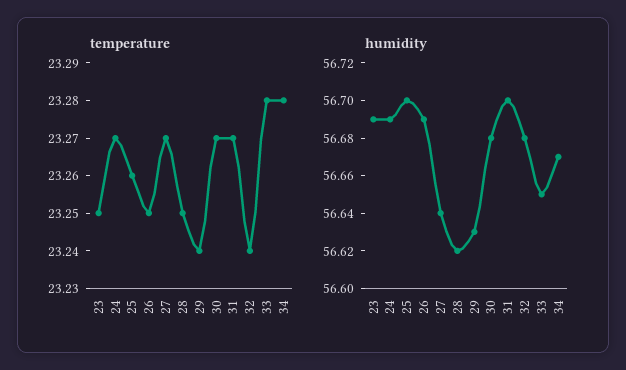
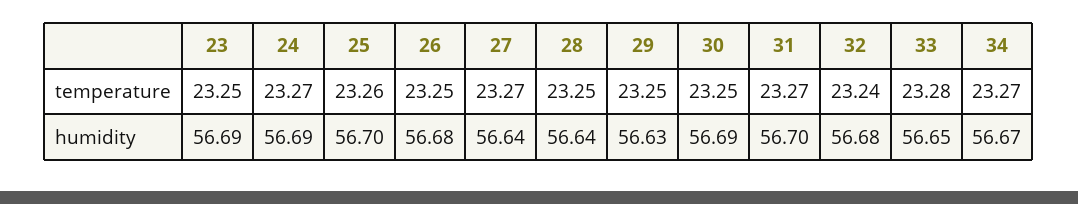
  {
    "temperature": {
      "23": 23.25,
      "24": 23.27,
      "25": 23.26,
      "26": 23.25,
      "27": 23.27,
      "28": 23.25,
-     "29": 23.24,
+     "29": 23.25,
-     "30": 23.27,
+     "30": 23.25,
      "31": 23.27,
      "32": 23.24,
      "33": 23.28,
-     "34": 23.28
+     "34": 23.27
    },
    "humidity": {
      "23": 56.69,
      "24": 56.69,
      "25": 56.7,
-     "26": 56.69,
+     "26": 56.68,
      "27": 56.64,
-     "28": 56.62,
+     "28": 56.64,
      "29": 56.63,
-     "30": 56.68,
+     "30": 56.69,
      "31": 56.7,
      "32": 56.68,
      "33": 56.65,
      "34": 56.67
    }
  }

